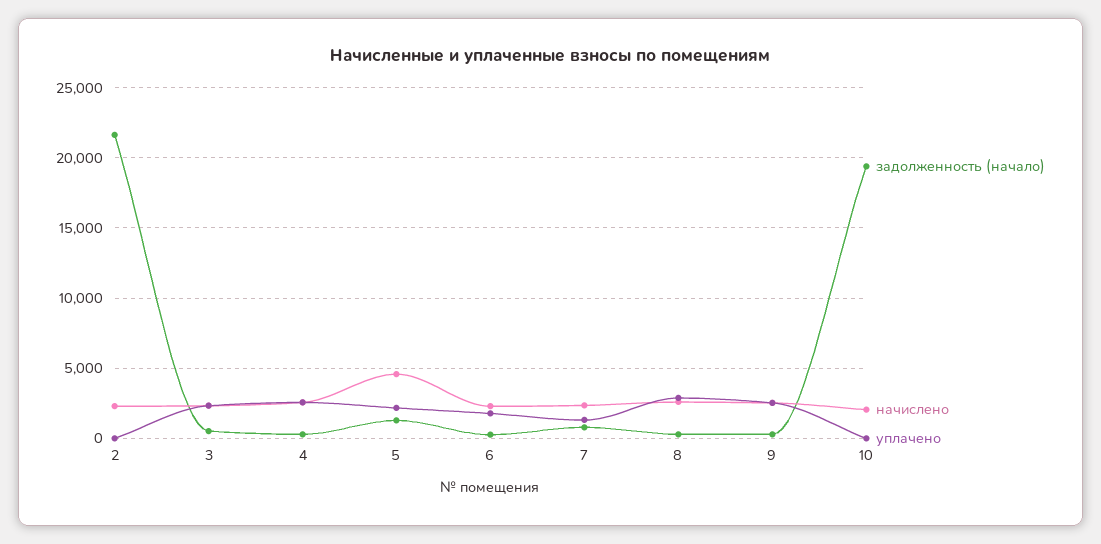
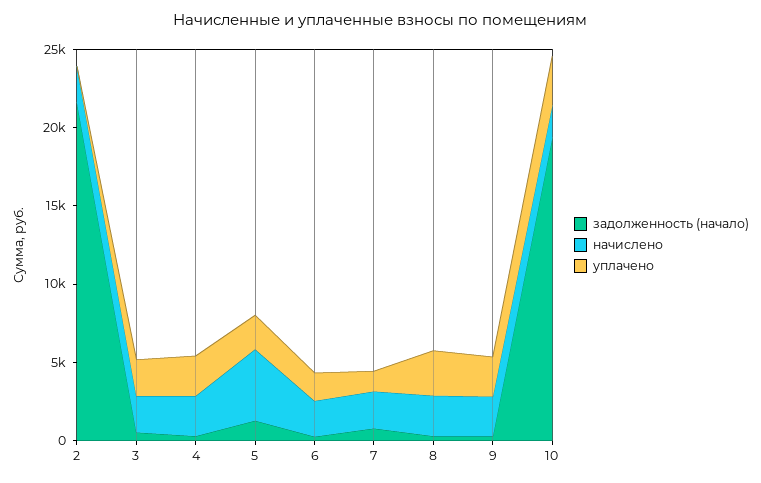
  {
    "задолженность (начало)": {
      "2": 21500,
      "3": 500,
      "4": 500,
      "5": 1500,
      "6": 500,
      "7": 1000,
      "8": 500,
      "9": 500,
      "10": 19500
    },
    "начислено": {
      "2": 2500,
      "3": 2500,
      "4": 2500,
      "5": 4500,
      "6": 2500,
      "7": 2500,
      "8": 2500,
      "9": 2500,
      "10": 2000
    },
    "уплачено": {
      "2": 0,
      "3": 2500,
      "4": 2500,
      "5": 2000,
      "6": 2000,
      "7": 1500,
      "8": 3000,
      "9": 2500,
-     "10": 0
+     "10": 3000
    }
  }

